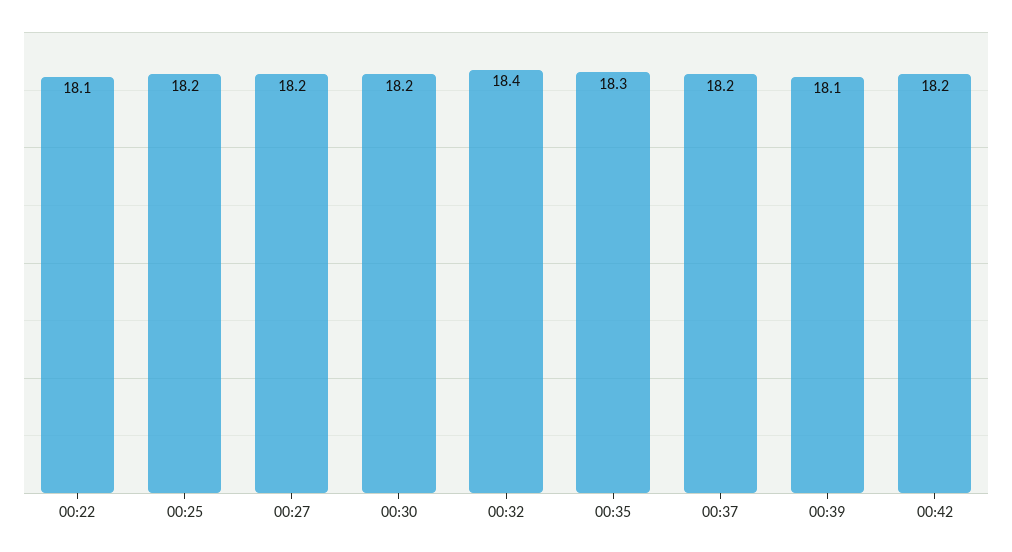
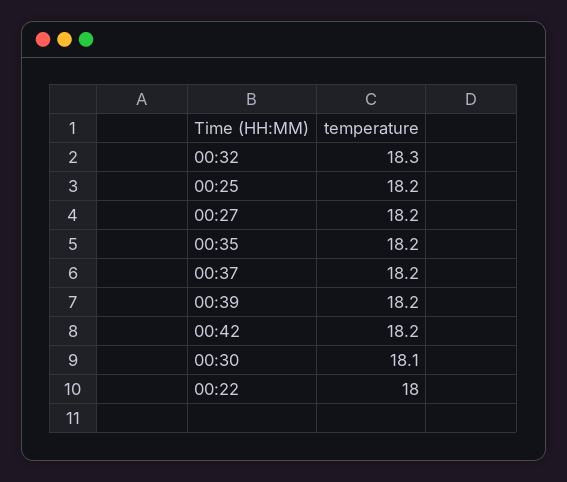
  {
-   "00:22": 18.1,
+   "00:22": 18,
    "00:25": 18.2,
    "00:27": 18.2,
-   "00:30": 18.2,
+   "00:30": 18.1,
-   "00:32": 18.4,
+   "00:32": 18.3,
-   "00:35": 18.3,
+   "00:35": 18.2,
    "00:37": 18.2,
-   "00:39": 18.1,
+   "00:39": 18.2,
    "00:42": 18.2
  }

